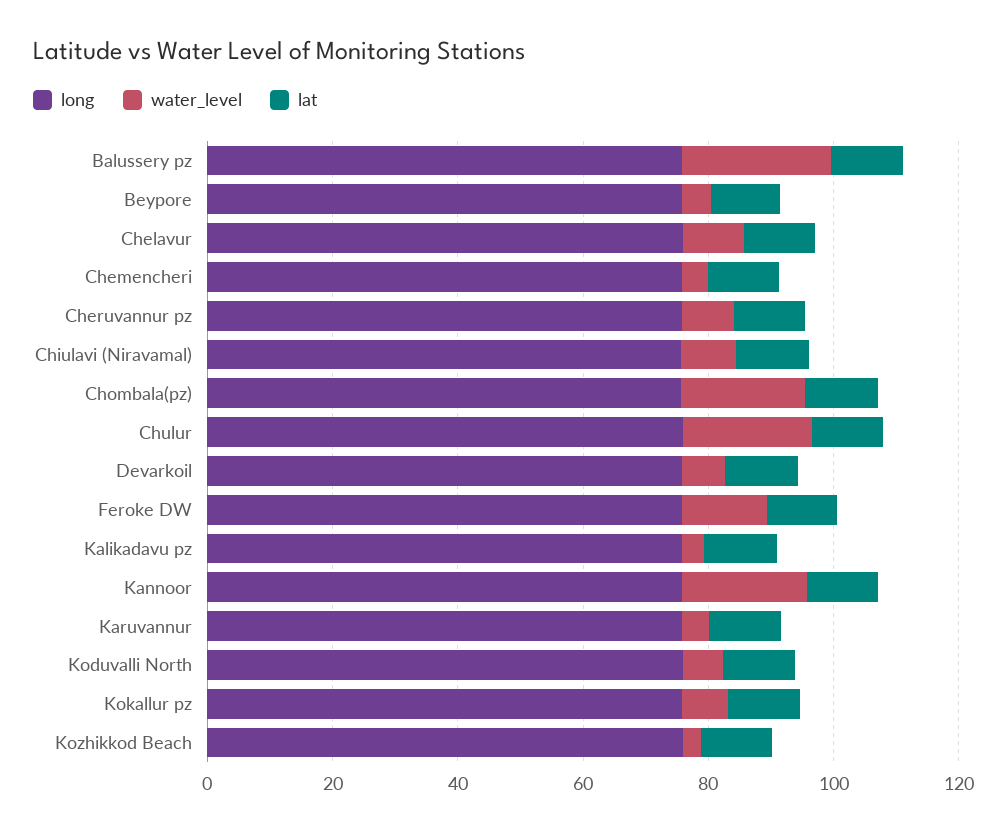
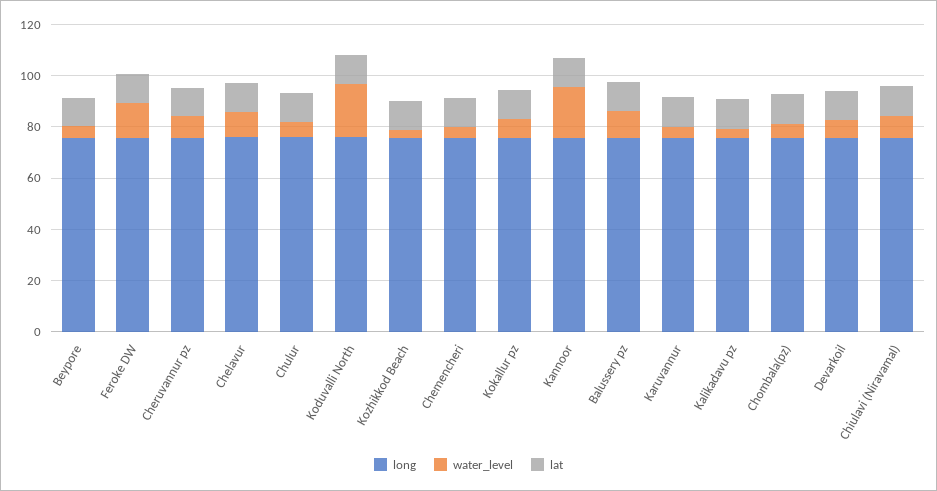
  {
    "long": {
      "Balussery pz": 75,
      "Beypore": 75,
      "Chelavur": 75,
      "Chemencheri": 75,
      "Cheruvannur pz": 75,
      "Chiulavi (Niravamal)": 75,
      "Chombala(pz)": 75,
      "Chulur": 75,
      "Devarkoil": 75,
      "Feroke DW": 75,
      "Kalikadavu pz": 75,
      "Kannoor": 75,
      "Karuvannur": 75,
      "Koduvalli North": 75,
      "Kokallur pz": 75,
      "Kozhikkod Beach": 75
    },
    "water_level": {
-     "Balussery pz": 25,
+     "Balussery pz": 10,
      "Beypore": 5,
      "Chelavur": 10,
      "Chemencheri": 5,
      "Cheruvannur pz": 10,
      "Chiulavi (Niravamal)": 10,
-     "Chombala(pz)": 20,
+     "Chombala(pz)": 5,
-     "Chulur": 20,
+     "Chulur": 5,
      "Devarkoil": 5,
      "Feroke DW": 15,
      "Kalikadavu pz": 5,
      "Kannoor": 20,
      "Karuvannur": 5,
-     "Koduvalli North": 5,
+     "Koduvalli North": 20,
      "Kokallur pz": 5,
      "Kozhikkod Beach": 5
    },
    "lat": {
      "Balussery pz": 10,
      "Beypore": 10,
      "Chelavur": 10,
      "Chemencheri": 10,
      "Cheruvannur pz": 10,
      "Chiulavi (Niravamal)": 10,
      "Chombala(pz)": 10,
      "Chulur": 10,
      "Devarkoil": 10,
      "Feroke DW": 10,
      "Kalikadavu pz": 10,
      "Kannoor": 10,
      "Karuvannur": 10,
      "Koduvalli North": 10,
      "Kokallur pz": 10,
      "Kozhikkod Beach": 10
    }
  }

